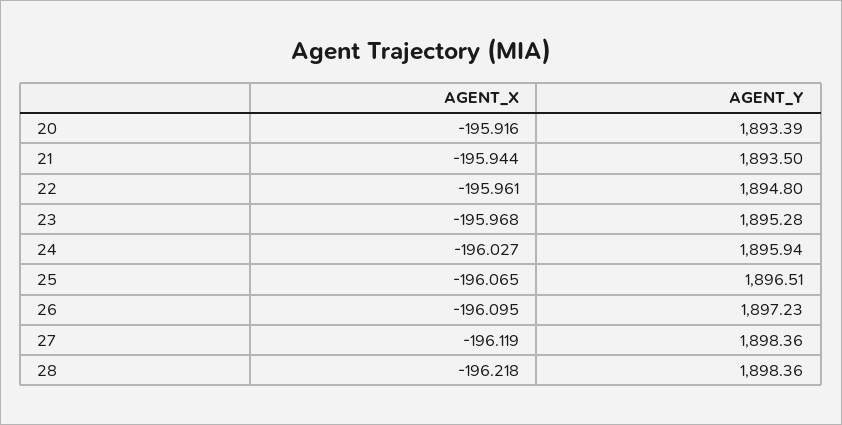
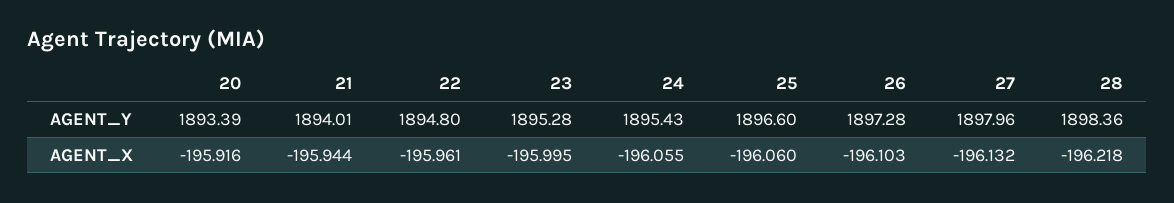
  {
    "AGENT_X": {
      "20": -195.916,
      "21": -195.944,
      "22": -195.961,
-     "23": -195.968,
+     "23": -195.995,
-     "24": -196.027,
+     "24": -196.055,
-     "25": -196.065,
+     "25": -196.06,
-     "26": -196.095,
+     "26": -196.103,
-     "27": -196.119,
+     "27": -196.132,
      "28": -196.218
    },
    "AGENT_Y": {
      "20": 1893.39,
-     "21": 1893.5,
+     "21": 1894.01,
      "22": 1894.8,
      "23": 1895.28,
-     "24": 1895.94,
+     "24": 1895.43,
-     "25": 1896.51,
+     "25": 1896.6,
-     "26": 1897.23,
+     "26": 1897.28,
-     "27": 1898.36,
+     "27": 1897.96,
      "28": 1898.36
    }
  }

